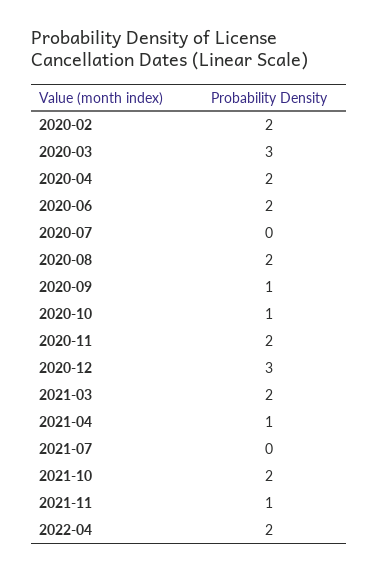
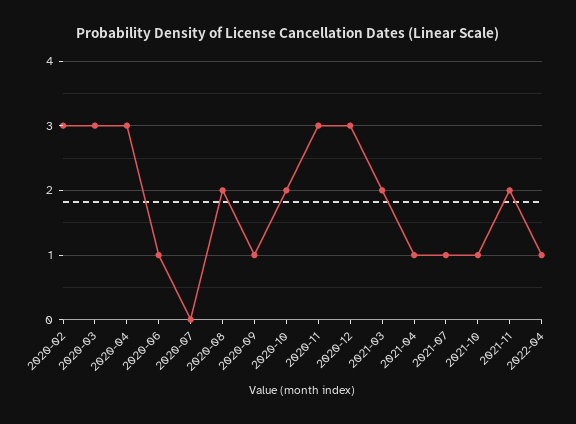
  {
-   "2020-02": 2,
+   "2020-02": 3,
    "2020-03": 3,
-   "2020-04": 2,
+   "2020-04": 3,
-   "2020-06": 2,
+   "2020-06": 1,
    "2020-07": 0,
    "2020-08": 2,
    "2020-09": 1,
-   "2020-10": 1,
+   "2020-10": 2,
-   "2020-11": 2,
+   "2020-11": 3,
    "2020-12": 3,
    "2021-03": 2,
    "2021-04": 1,
-   "2021-07": 0,
+   "2021-07": 1,
-   "2021-10": 2,
+   "2021-10": 1,
-   "2021-11": 1,
+   "2021-11": 2,
-   "2022-04": 2
+   "2022-04": 1
  }

